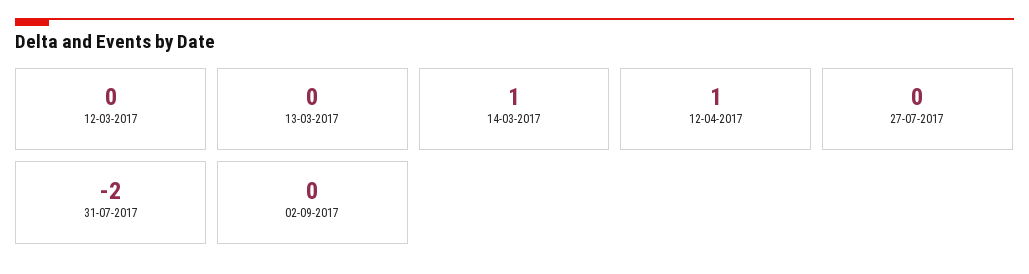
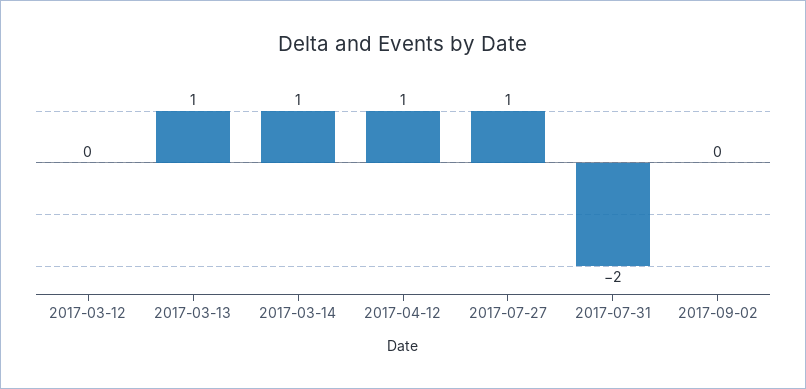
  {
    "12-03-2017": 0,
-   "13-03-2017": 0,
+   "13-03-2017": 1,
    "14-03-2017": 1,
    "12-04-2017": 1,
-   "27-07-2017": 0,
+   "27-07-2017": 1,
    "31-07-2017": -2,
    "02-09-2017": 0
  }

